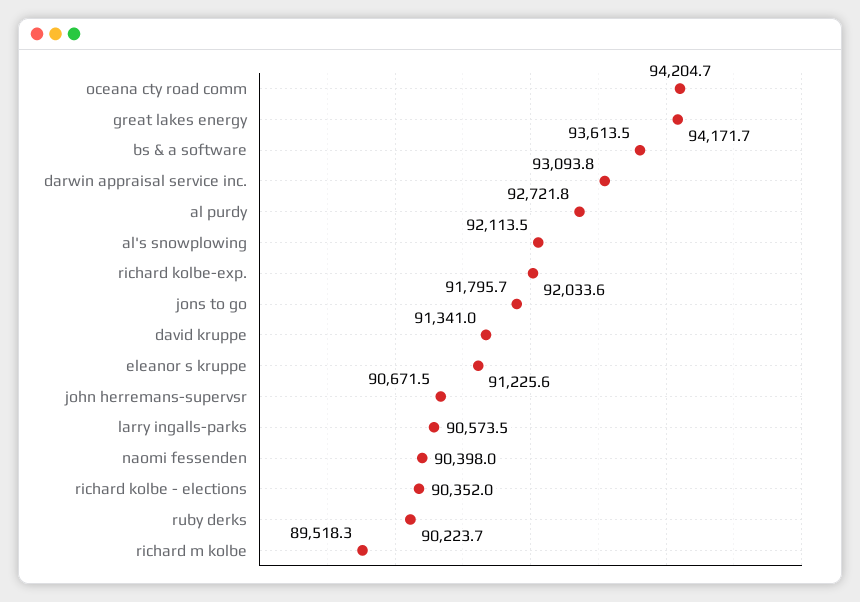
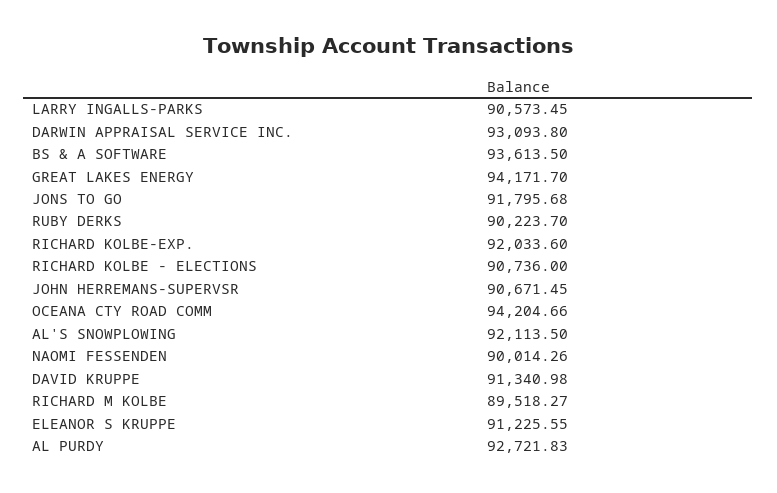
  {
    "oceana cty road comm": 94204.66,
    "great lakes energy": 94171.7,
    "bs & a software": 93613.5,
    "darwin appraisal service inc.": 93093.8,
    "al purdy": 92721.83,
    "al's snowplowing": 92113.5,
    "richard kolbe-exp.": 92033.6,
    "jons to go": 91795.68,
    "david kruppe": 91340.98,
    "eleanor s kruppe": 91225.55,
    "john herremans-supervsr": 90671.45,
    "larry ingalls-parks": 90573.45,
-   "naomi fessenden": 90398,
+   "naomi fessenden": 90014.26,
-   "richard kolbe - elections": 90352,
+   "richard kolbe - elections": 90736,
    "ruby derks": 90223.7,
    "richard m kolbe": 89518.27
  }

